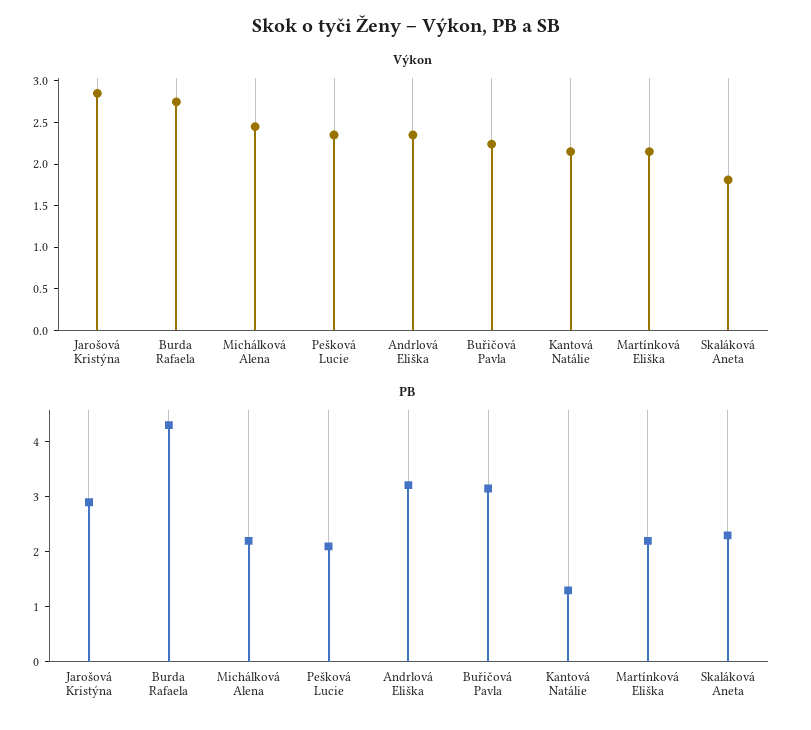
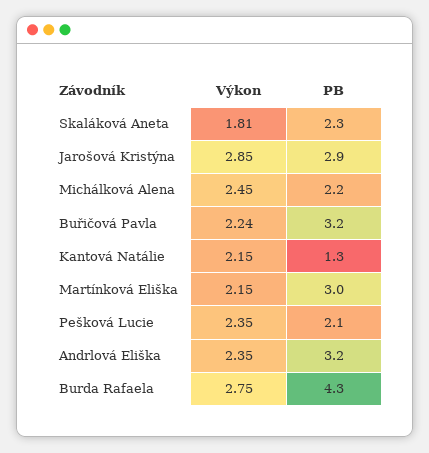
  {
    "Výkon": {
      "Jarošová Kristýna": 2.85,
      "Burda Rafaela": 2.75,
      "Michálková Alena": 2.45,
      "Pešková Lucie": 2.35,
      "Andrlová Eliška": 2.35,
      "Buřičová Pavla": 2.24,
      "Kantová Natálie": 2.15,
      "Martínková Eliška": 2.15,
      "Skaláková Aneta": 1.81
    },
    "PB": {
      "Jarošová Kristýna": 2.9,
      "Burda Rafaela": 4.3,
      "Michálková Alena": 2.2,
      "Pešková Lucie": 2.1,
      "Andrlová Eliška": 3.2,
      "Buřičová Pavla": 3.2,
      "Kantová Natálie": 1.3,
-     "Martínková Eliška": 2.2,
+     "Martínková Eliška": 3,
      "Skaláková Aneta": 2.3
    }
  }

